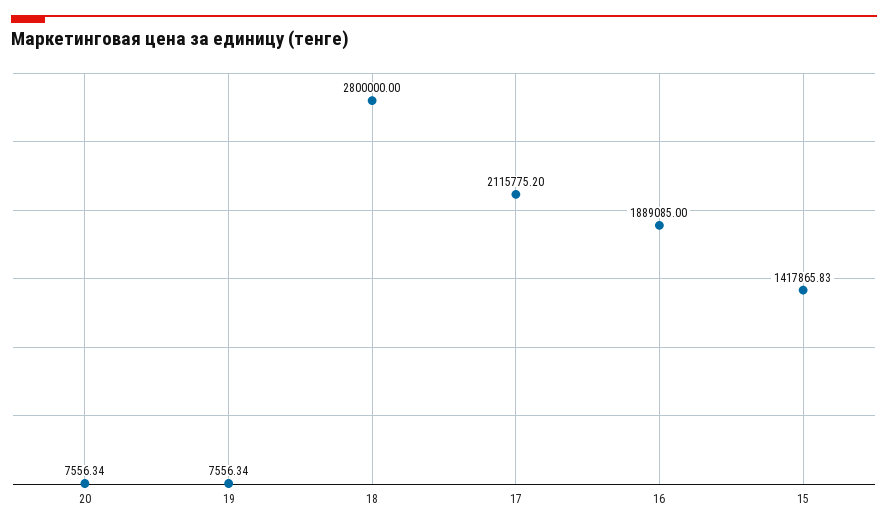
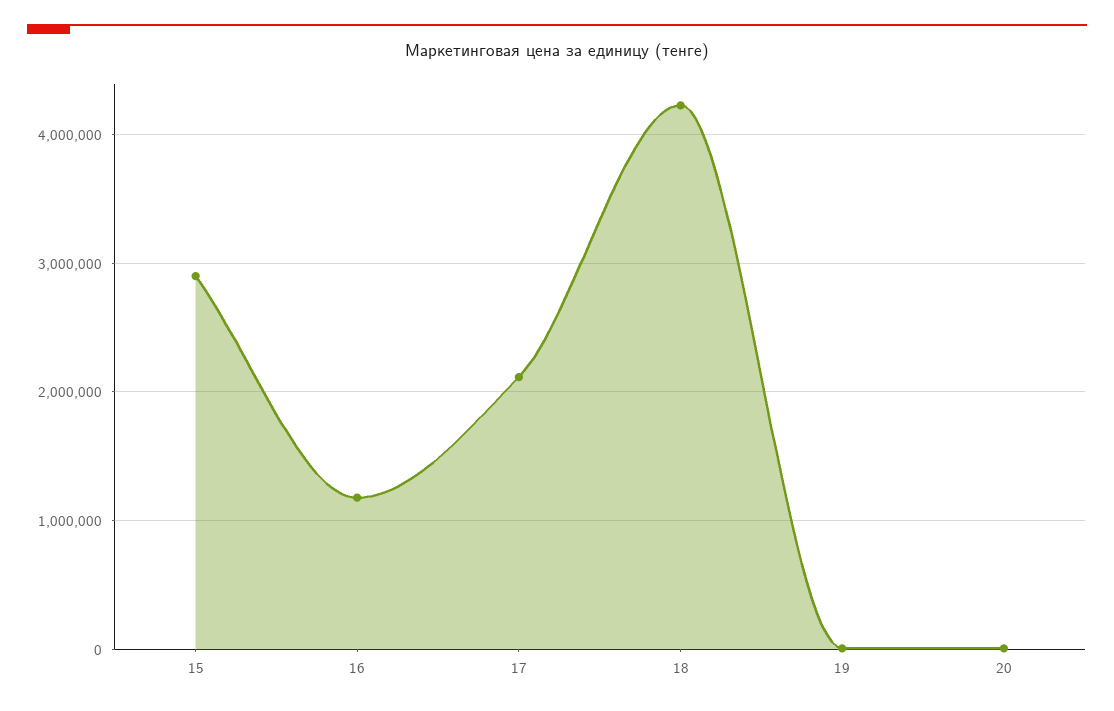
  {
    "20": 7556.34,
    "19": 7556.34,
-   "18": 2800000,
+   "18": 4200000,
    "17": 2115775.2,
-   "16": 1889085,
+   "16": 1200000,
-   "15": 1417865.83
+   "15": 2900000
  }

